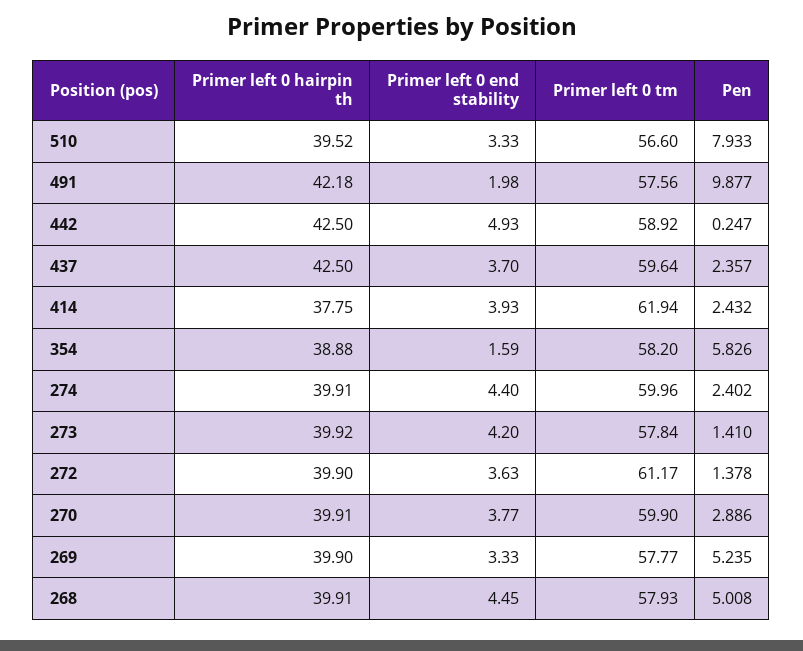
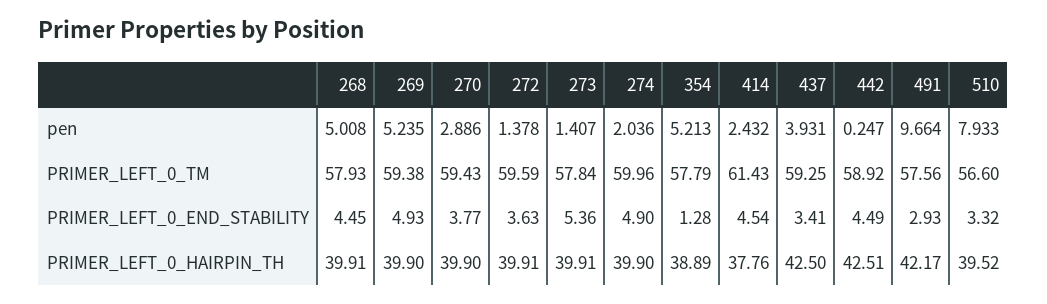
  {
    "Primer left 0 hairpin th": {
      "510": 39.52,
-     "491": 42.18,
+     "491": 42.17,
-     "442": 42.5,
+     "442": 42.51,
      "437": 42.5,
-     "414": 37.75,
+     "414": 37.76,
-     "354": 38.88,
+     "354": 38.89,
-     "274": 39.91,
+     "274": 39.9,
-     "273": 39.92,
+     "273": 39.91,
-     "272": 39.9,
+     "272": 39.91,
-     "270": 39.91,
+     "270": 39.9,
      "269": 39.9,
      "268": 39.91
    },
    "Primer left 0 end stability": {
-     "510": 3.33,
+     "510": 3.32,
-     "491": 1.98,
+     "491": 2.93,
-     "442": 4.93,
+     "442": 4.49,
-     "437": 3.7,
+     "437": 3.41,
-     "414": 3.93,
+     "414": 4.54,
-     "354": 1.59,
+     "354": 1.28,
-     "274": 4.4,
+     "274": 4.9,
-     "273": 4.2,
+     "273": 5.36,
      "272": 3.63,
      "270": 3.77,
-     "269": 3.33,
+     "269": 4.93,
      "268": 4.45
    },
    "Primer left 0 tm": {
      "510": 56.6,
      "491": 57.56,
      "442": 58.92,
-     "437": 59.64,
+     "437": 59.25,
-     "414": 61.94,
+     "414": 61.43,
-     "354": 58.2,
+     "354": 57.79,
      "274": 59.96,
      "273": 57.84,
-     "272": 61.17,
+     "272": 59.59,
-     "270": 59.9,
+     "270": 59.43,
-     "269": 57.77,
+     "269": 59.38,
      "268": 57.93
    },
    "Pen": {
      "510": 7.933,
-     "491": 9.877,
+     "491": 9.664,
      "442": 0.247,
-     "437": 2.357,
+     "437": 3.931,
      "414": 2.432,
-     "354": 5.826,
+     "354": 5.213,
-     "274": 2.402,
+     "274": 2.036,
-     "273": 1.41,
+     "273": 1.407,
      "272": 1.378,
      "270": 2.886,
      "269": 5.235,
      "268": 5.008
    }
  }

